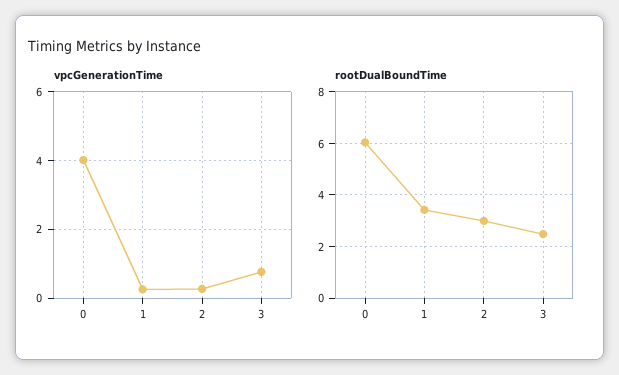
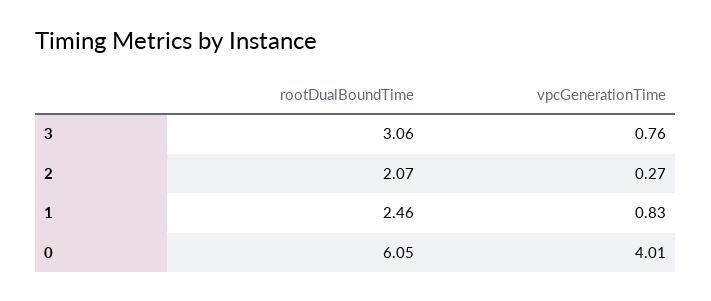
  {
    "vpcGenerationTime": {
      "0": 4.01,
-     "1": 0.2,
+     "1": 0.83,
      "2": 0.27,
      "3": 0.76
    },
    "rootDualBoundTime": {
      "0": 6.05,
-     "1": 3.5,
+     "1": 2.46,
-     "2": 3,
+     "2": 2.07,
-     "3": 2.5
+     "3": 3.06
    }
  }

